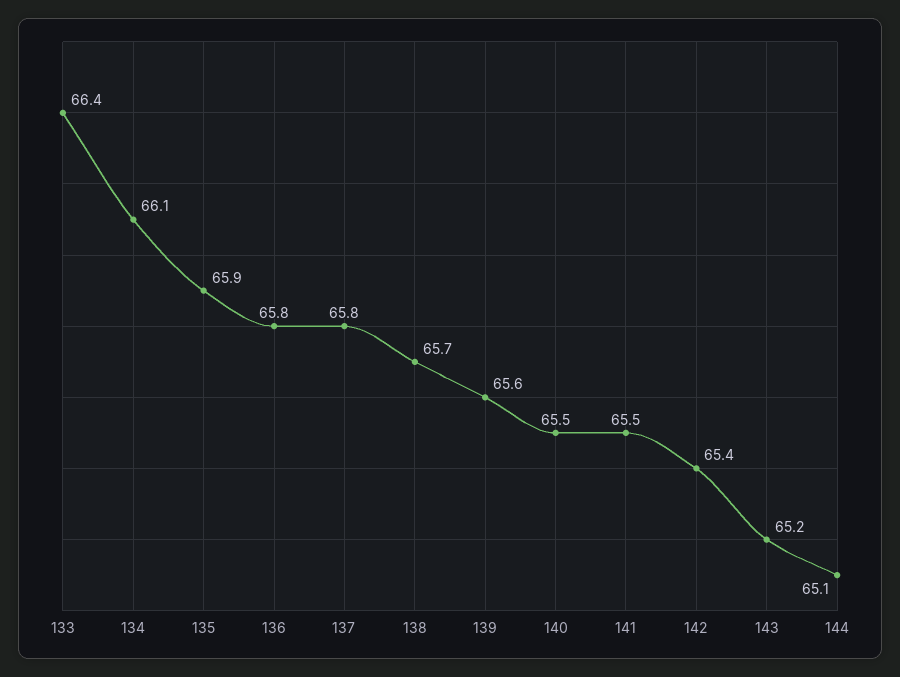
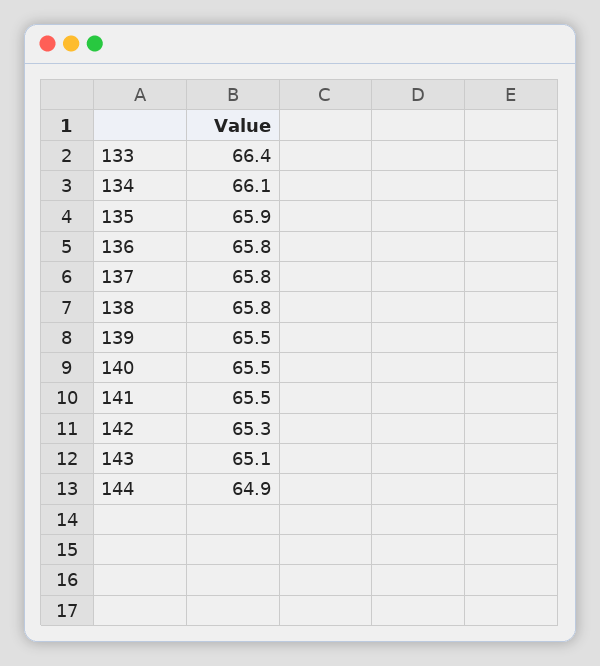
  {
    "133": 66.4,
    "134": 66.1,
    "135": 65.9,
    "136": 65.8,
    "137": 65.8,
-   "138": 65.7,
+   "138": 65.8,
-   "139": 65.6,
+   "139": 65.5,
    "140": 65.5,
    "141": 65.5,
-   "142": 65.4,
+   "142": 65.3,
-   "143": 65.2,
+   "143": 65.1,
-   "144": 65.1
+   "144": 64.9
  }

